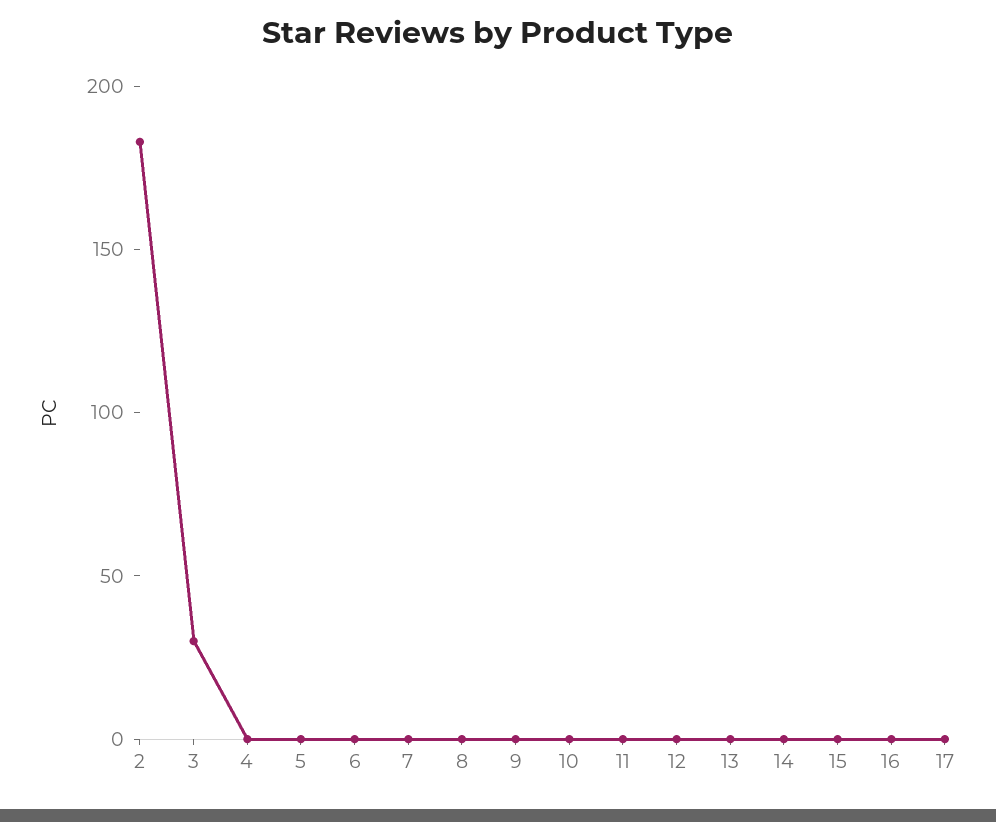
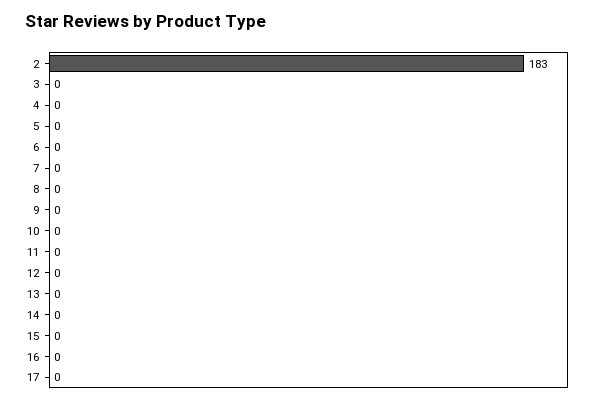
  {
    "2": 183,
-   "3": 30,
+   "3": 0,
    "4": 0,
    "5": 0,
    "6": 0,
    "7": 0,
    "8": 0,
    "9": 0,
    "10": 0,
    "11": 0,
    "12": 0,
    "13": 0,
    "14": 0,
    "15": 0,
    "16": 0,
    "17": 0
  }

